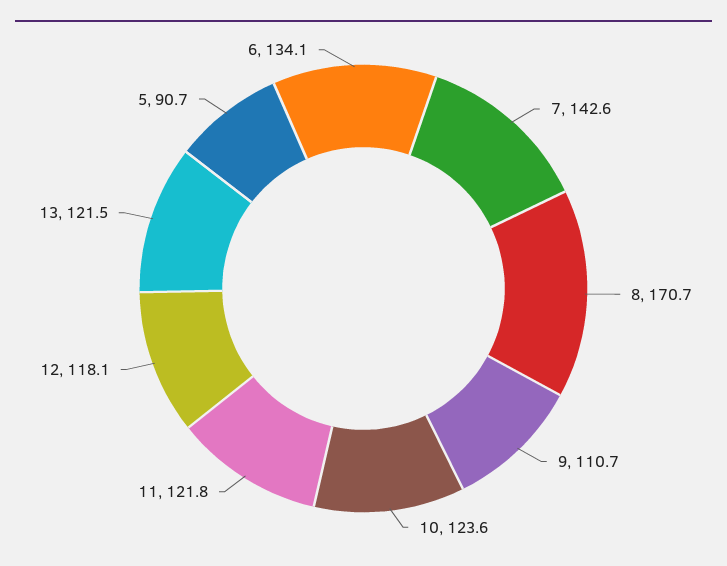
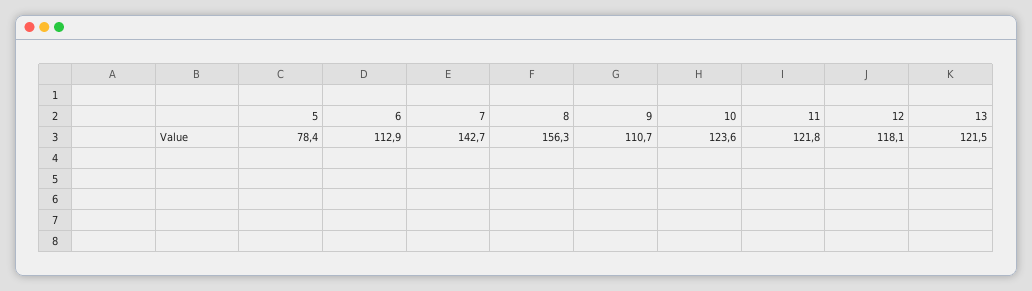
  {
-   "7": 142.6,
+   "7": 142.7,
-   "8": 170.7,
+   "8": 156.3,
    "9": 110.7,
    "10": 123.6,
    "11": 121.8,
    "12": 118.1,
    "13": 121.5,
-   "5": 90.7,
+   "5": 78.4,
-   "6": 134.1
+   "6": 112.9
  }

